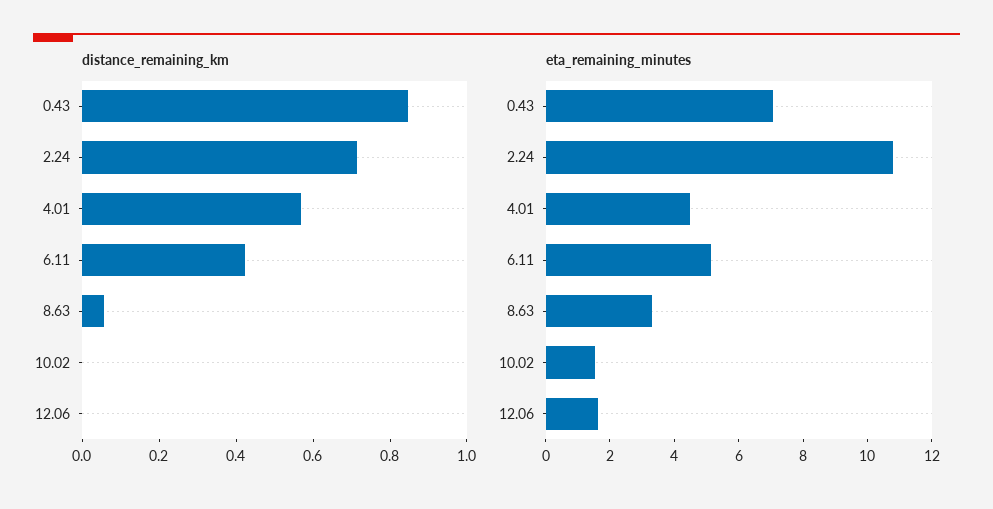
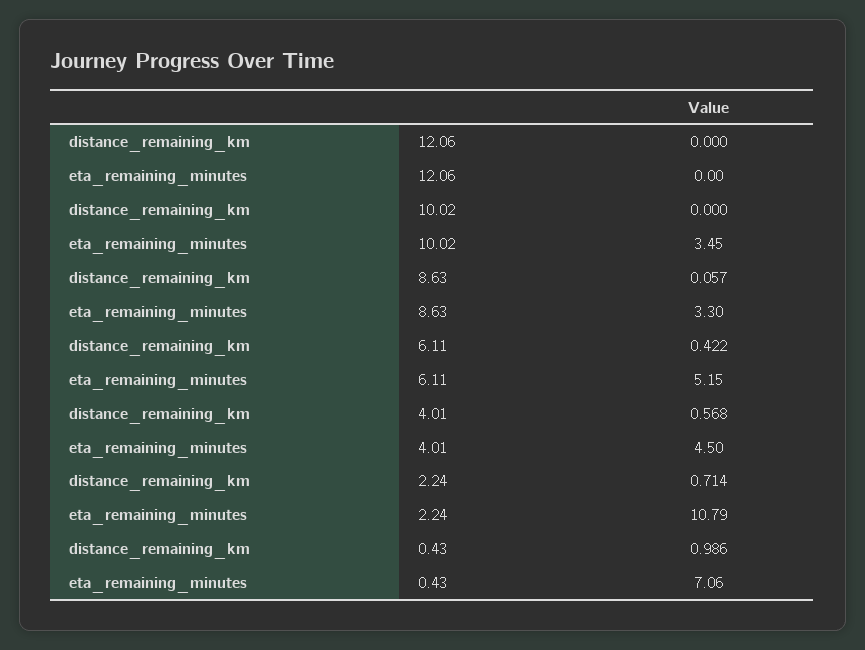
  {
    "distance_remaining_km": {
-     "0.43": 0.85,
+     "0.43": 0.986,
      "2.24": 0.714,
      "4.01": 0.568,
      "6.11": 0.422,
      "8.63": 0.057,
      "10.02": 0,
      "12.06": 0
    },
    "eta_remaining_minutes": {
      "0.43": 7.06,
      "2.24": 10.79,
      "4.01": 4.5,
      "6.11": 5.15,
      "8.63": 3.3,
-     "10.02": 1.5,
+     "10.02": 3.45,
-     "12.06": 1.5
+     "12.06": 0
    }
  }

